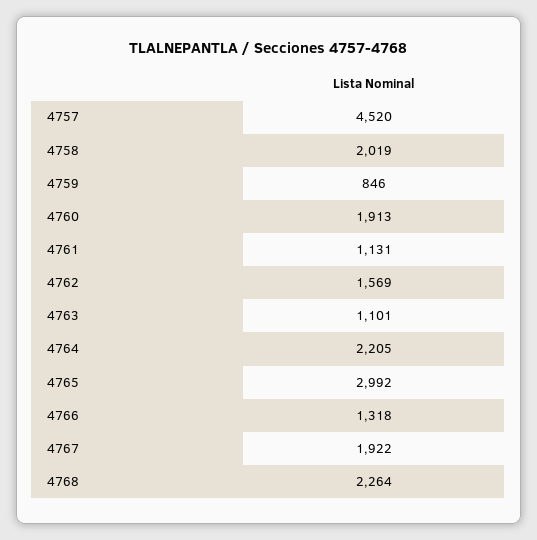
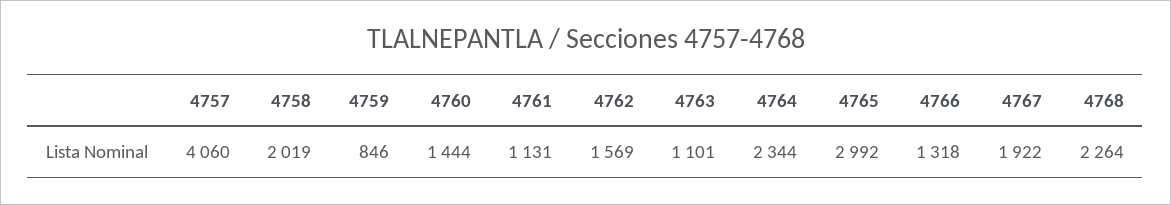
  {
-   "4757": 4520,
+   "4757": 4060,
    "4758": 2019,
    "4759": 846,
-   "4760": 1913,
+   "4760": 1444,
    "4761": 1131,
    "4762": 1569,
    "4763": 1101,
-   "4764": 2205,
+   "4764": 2344,
    "4765": 2992,
    "4766": 1318,
    "4767": 1922,
    "4768": 2264
  }

